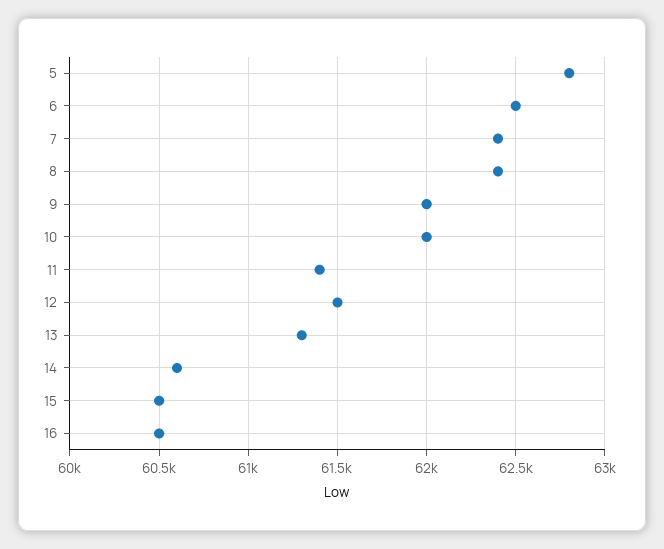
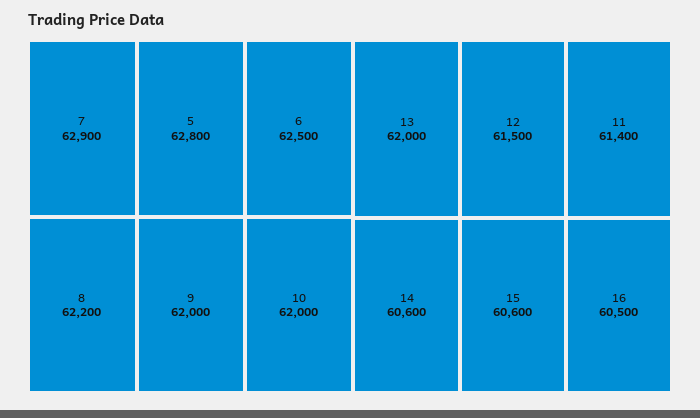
  {
    "5": 62800,
    "6": 62500,
-   "7": 62400,
+   "7": 62900,
-   "8": 62400,
+   "8": 62200,
    "9": 62000,
    "10": 62000,
    "11": 61400,
    "12": 61500,
-   "13": 61300,
+   "13": 62000,
    "14": 60600,
-   "15": 60500,
+   "15": 60600,
    "16": 60500
  }

